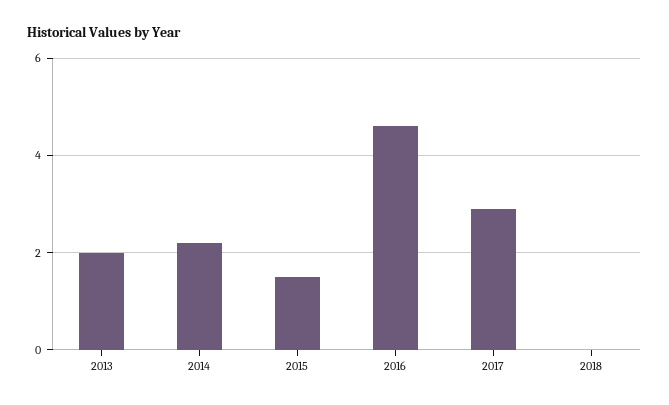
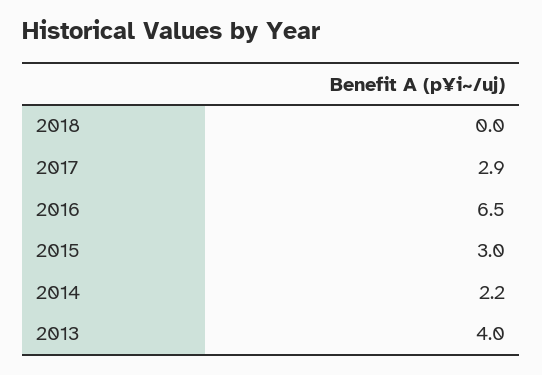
  {
-   "2013": 2,
+   "2013": 4,
    "2014": 2.2,
-   "2015": 1.5,
+   "2015": 3,
-   "2016": 4.5,
+   "2016": 6.5,
    "2017": 2.9,
    "2018": 0
  }

